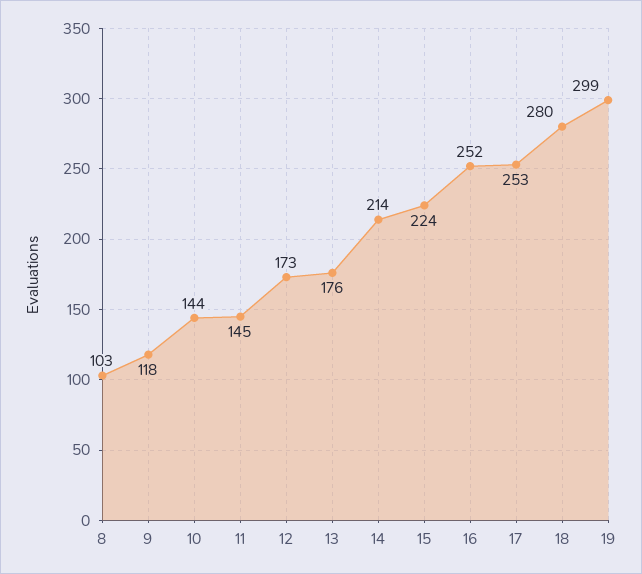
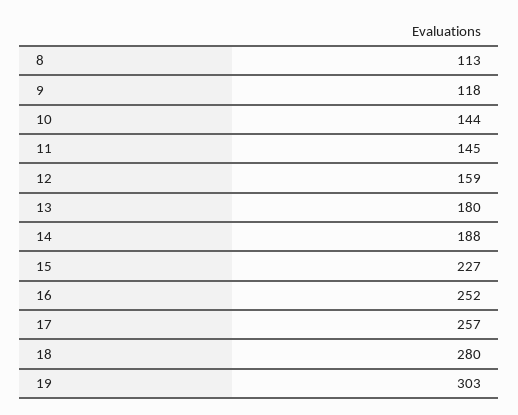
  {
-   "8": 103,
+   "8": 113,
    "9": 118,
    "10": 144,
    "11": 145,
-   "12": 173,
+   "12": 159,
-   "13": 176,
+   "13": 180,
-   "14": 214,
+   "14": 188,
-   "15": 224,
+   "15": 227,
    "16": 252,
-   "17": 253,
+   "17": 257,
    "18": 280,
-   "19": 299
+   "19": 303
  }

